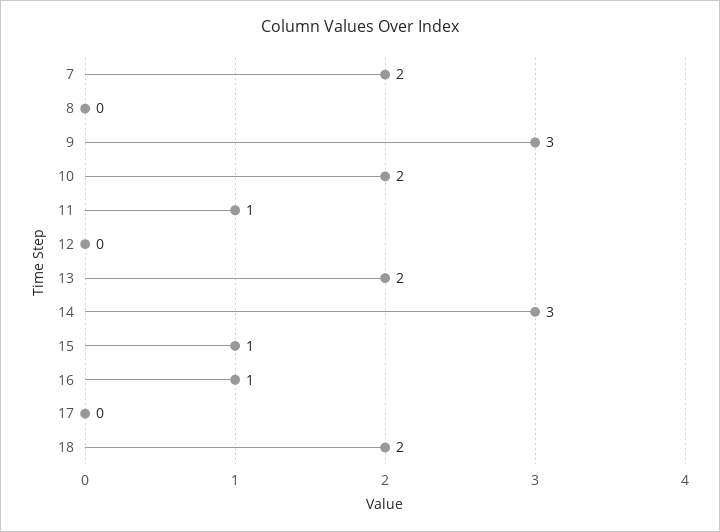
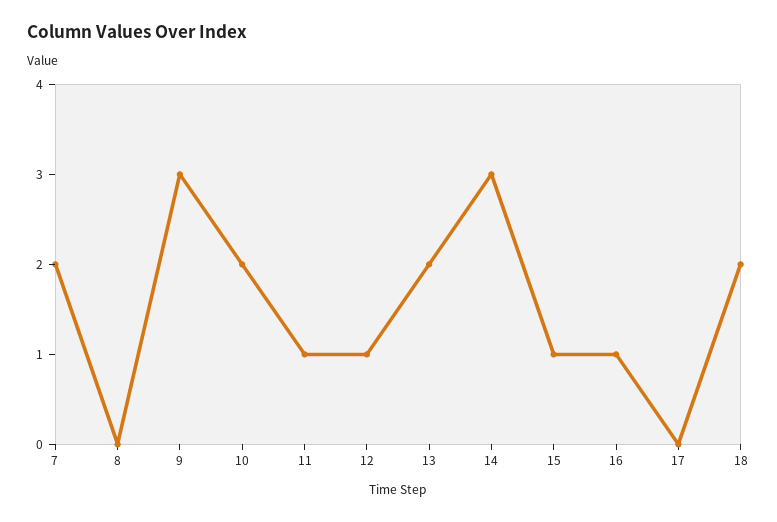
  {
    "7": 2,
    "8": 0,
    "9": 3,
    "10": 2,
    "11": 1,
-   "12": 0,
+   "12": 1,
    "13": 2,
    "14": 3,
    "15": 1,
    "16": 1,
    "17": 0,
    "18": 2
  }

